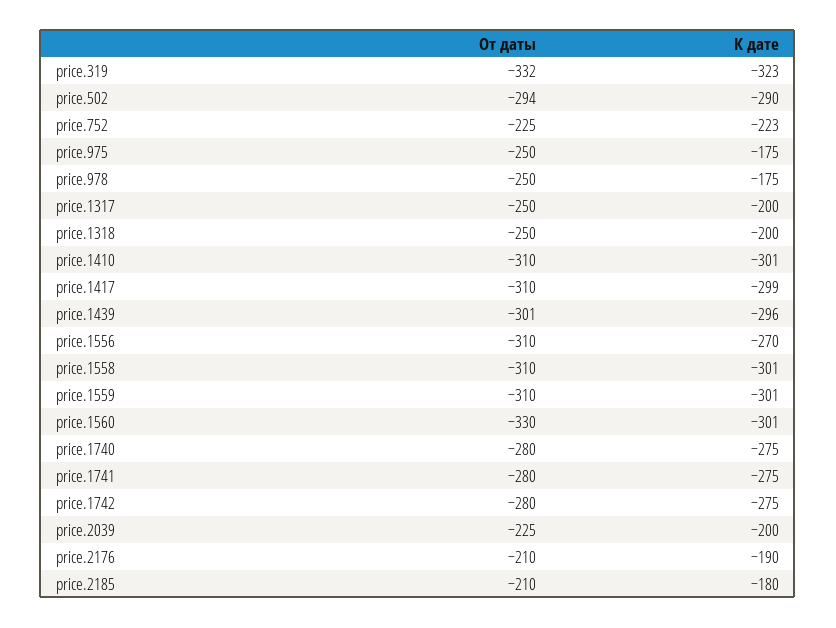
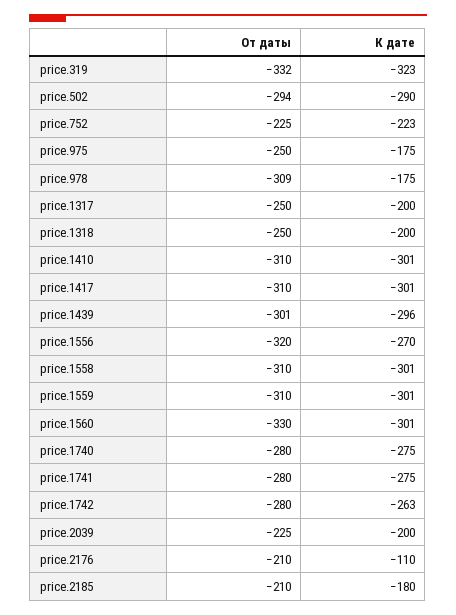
  {
    "От даты": {
      "price.319": -332,
      "price.502": -294,
      "price.752": -225,
      "price.975": -250,
-     "price.978": -250,
+     "price.978": -309,
      "price.1317": -250,
      "price.1318": -250,
      "price.1410": -310,
      "price.1417": -310,
      "price.1439": -301,
-     "price.1556": -310,
+     "price.1556": -320,
      "price.1558": -310,
      "price.1559": -310,
      "price.1560": -330,
      "price.1740": -280,
      "price.1741": -280,
      "price.1742": -280,
      "price.2039": -225,
      "price.2176": -210,
      "price.2185": -210
    },
    "К дате": {
      "price.319": -323,
      "price.502": -290,
      "price.752": -223,
      "price.975": -175,
      "price.978": -175,
      "price.1317": -200,
      "price.1318": -200,
      "price.1410": -301,
-     "price.1417": -299,
+     "price.1417": -301,
      "price.1439": -296,
      "price.1556": -270,
      "price.1558": -301,
      "price.1559": -301,
      "price.1560": -301,
      "price.1740": -275,
      "price.1741": -275,
-     "price.1742": -275,
+     "price.1742": -263,
      "price.2039": -200,
-     "price.2176": -190,
+     "price.2176": -110,
      "price.2185": -180
    }
  }

